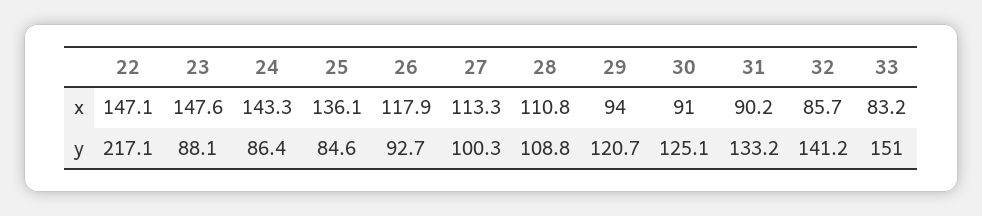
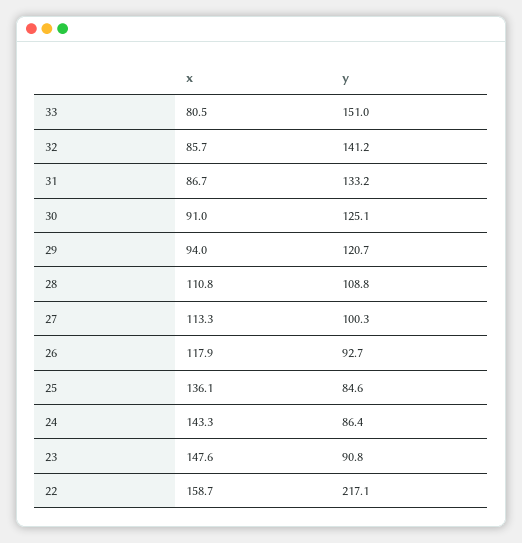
  {
    "22": {
-     "x": 147.1,
+     "x": 158.7,
      "y": 217.1
    },
    "23": {
      "x": 147.6,
-     "y": 88.1
+     "y": 90.8
    },
    "24": {
      "x": 143.3,
      "y": 86.4
    },
    "25": {
      "x": 136.1,
      "y": 84.6
    },
    "26": {
      "x": 117.9,
      "y": 92.7
    },
    "27": {
      "x": 113.3,
      "y": 100.3
    },
    "28": {
      "x": 110.8,
      "y": 108.8
    },
    "29": {
      "x": 94,
      "y": 120.7
    },
    "30": {
      "x": 91,
      "y": 125.1
    },
    "31": {
-     "x": 90.2,
+     "x": 86.7,
      "y": 133.2
    },
    "32": {
      "x": 85.7,
      "y": 141.2
    },
    "33": {
-     "x": 83.2,
+     "x": 80.5,
      "y": 151
    }
  }

